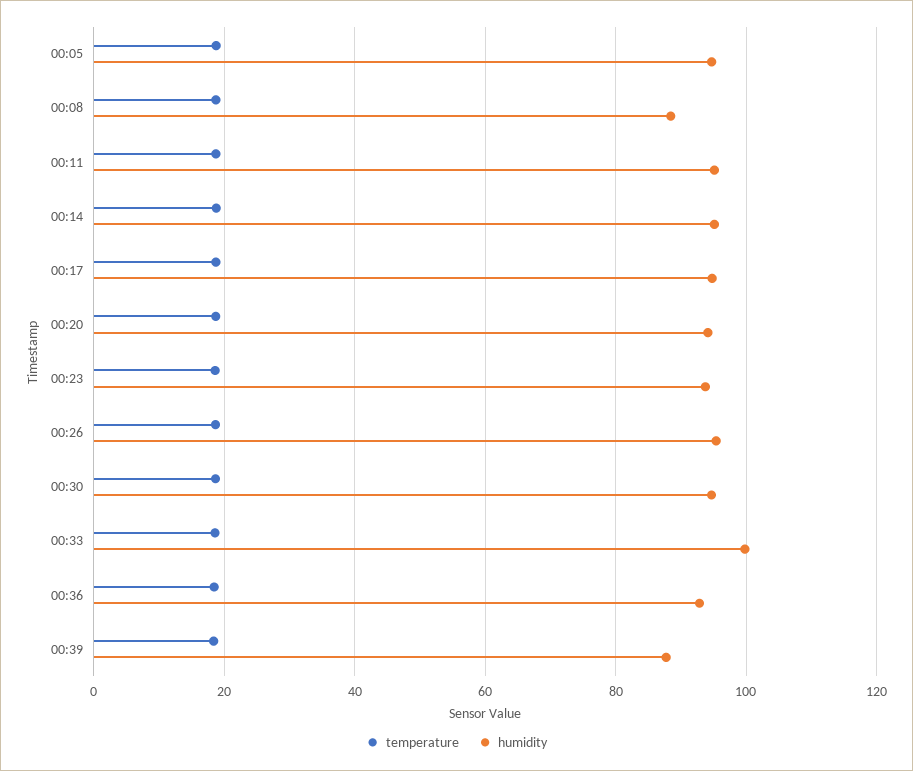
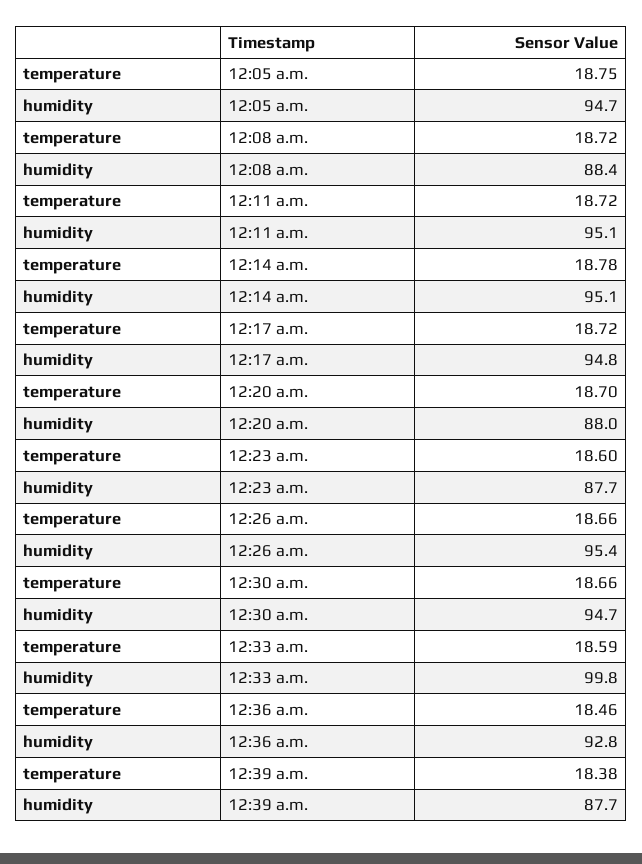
  {
    "temperature": {
      "00:05": 18.75,
      "00:08": 18.72,
      "00:11": 18.72,
      "00:14": 18.78,
      "00:17": 18.72,
      "00:20": 18.7,
      "00:23": 18.6,
      "00:26": 18.66,
      "00:30": 18.66,
      "00:33": 18.59,
      "00:36": 18.46,
      "00:39": 18.38
    },
    "humidity": {
      "00:05": 94.7,
      "00:08": 88.4,
      "00:11": 95.1,
      "00:14": 95.1,
      "00:17": 94.8,
-     "00:20": 94,
+     "00:20": 88,
-     "00:23": 94,
+     "00:23": 87.7,
      "00:26": 95.4,
      "00:30": 94.7,
      "00:33": 99.8,
      "00:36": 92.8,
      "00:39": 87.7
    }
  }

